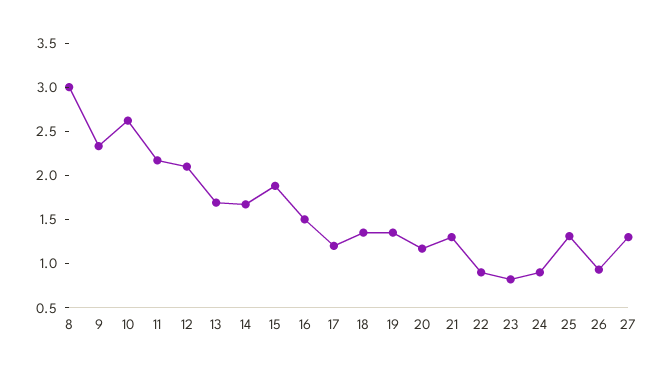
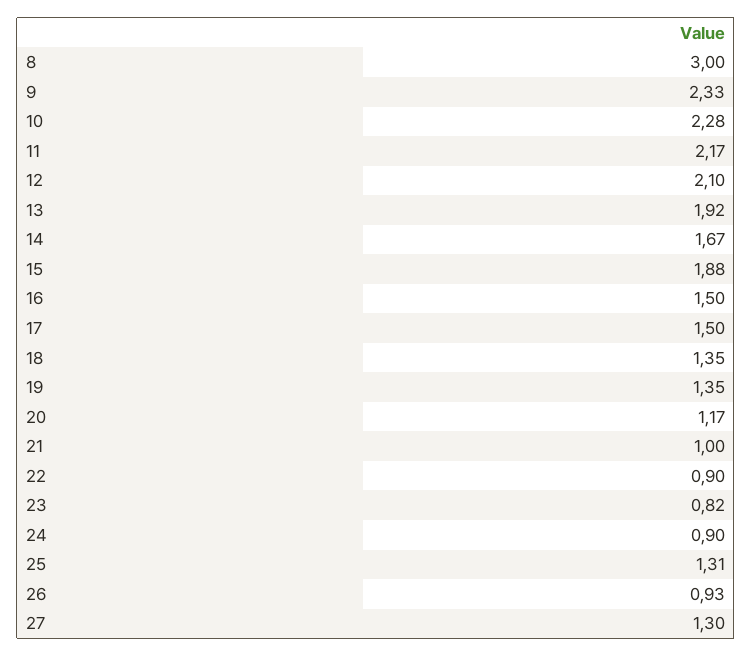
  {
    "8": 3,
    "9": 2.33,
-   "10": 2.6,
+   "10": 2.28,
    "11": 2.17,
    "12": 2.1,
-   "13": 1.7,
+   "13": 1.92,
    "14": 1.67,
    "15": 1.88,
    "16": 1.5,
-   "17": 1.2,
+   "17": 1.5,
    "18": 1.35,
    "19": 1.35,
    "20": 1.17,
-   "21": 1.3,
+   "21": 1,
    "22": 0.9,
    "23": 0.82,
    "24": 0.9,
    "25": 1.31,
    "26": 0.93,
    "27": 1.3
  }

